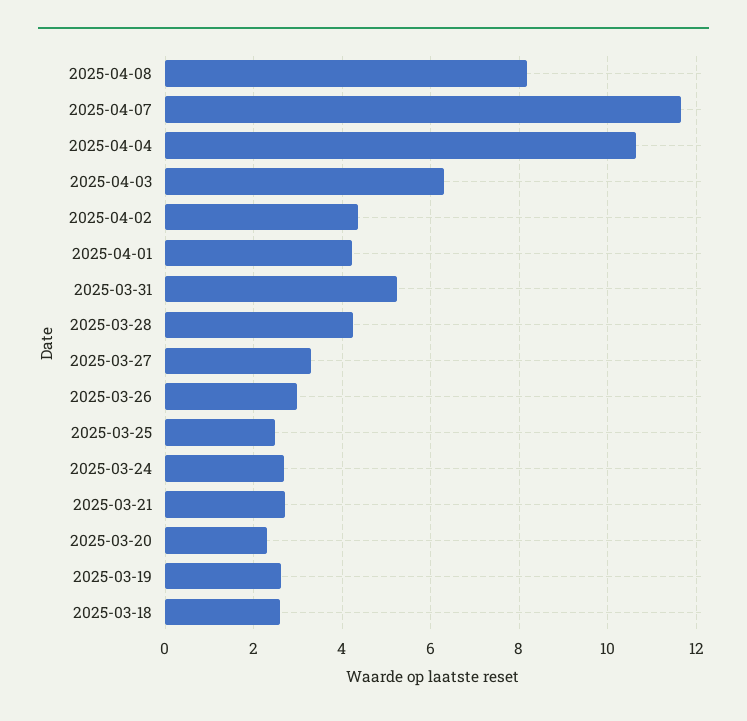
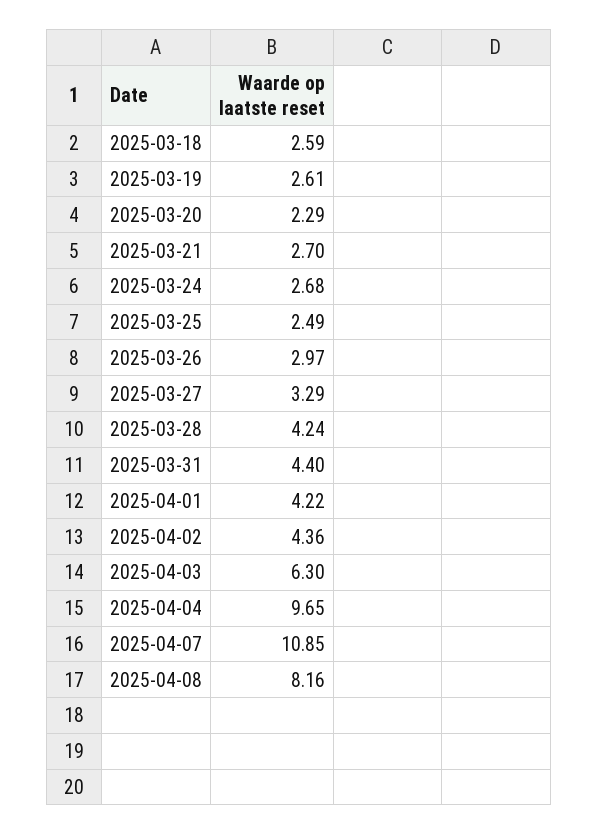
  {
    "2025-04-08": 8.16,
-   "2025-04-07": 11.6,
+   "2025-04-07": 10.85,
-   "2025-04-04": 10.6,
+   "2025-04-04": 9.65,
    "2025-04-03": 6.3,
    "2025-04-02": 4.36,
    "2025-04-01": 4.22,
-   "2025-03-31": 5.2,
+   "2025-03-31": 4.4,
    "2025-03-28": 4.24,
    "2025-03-27": 3.29,
    "2025-03-26": 2.97,
    "2025-03-25": 2.49,
    "2025-03-24": 2.68,
    "2025-03-21": 2.7,
    "2025-03-20": 2.29,
    "2025-03-19": 2.61,
    "2025-03-18": 2.59
  }

